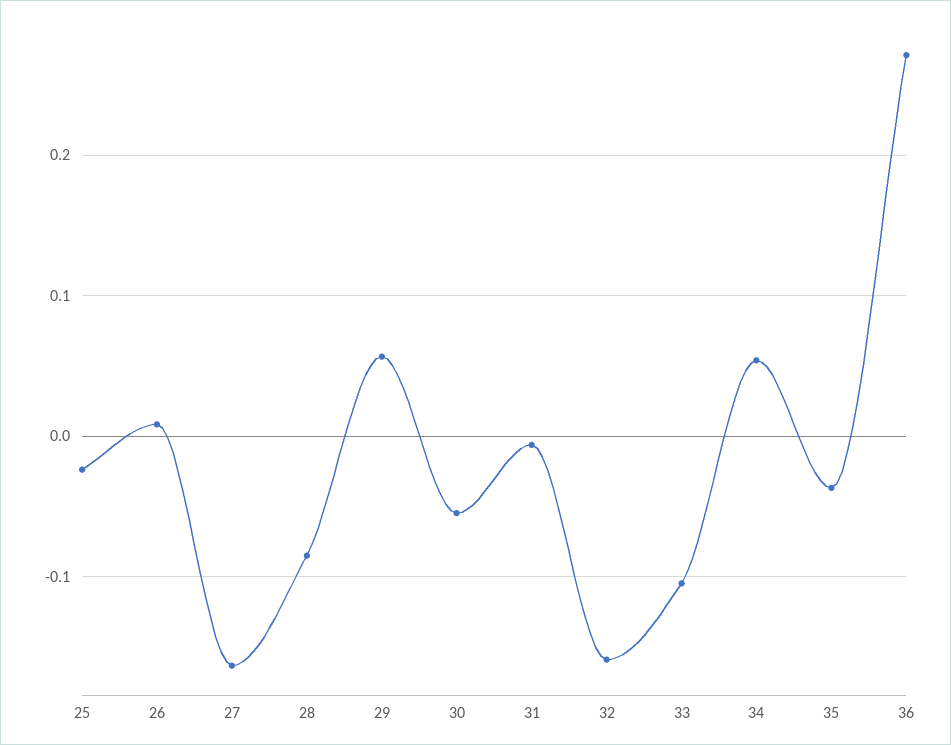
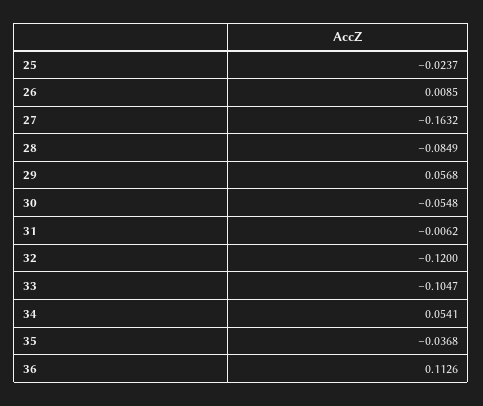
  {
    "25": -0.0237,
    "26": 0.0085,
    "27": -0.1632,
    "28": -0.0849,
    "29": 0.0568,
    "30": -0.0548,
    "31": -0.0062,
-   "32": -0.16,
+   "32": -0.12,
    "33": -0.1047,
    "34": 0.0541,
    "35": -0.0368,
-   "36": 0.27
+   "36": 0.1126
  }

